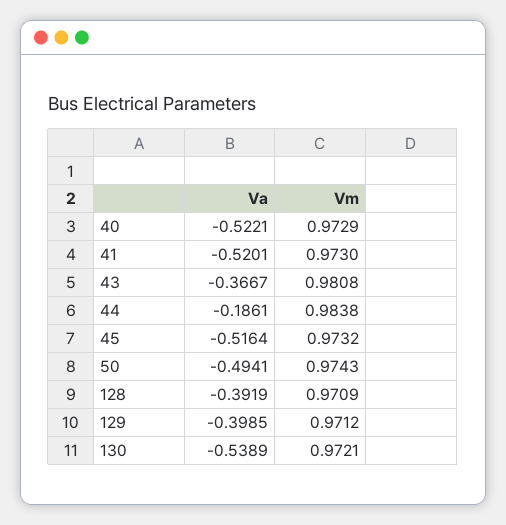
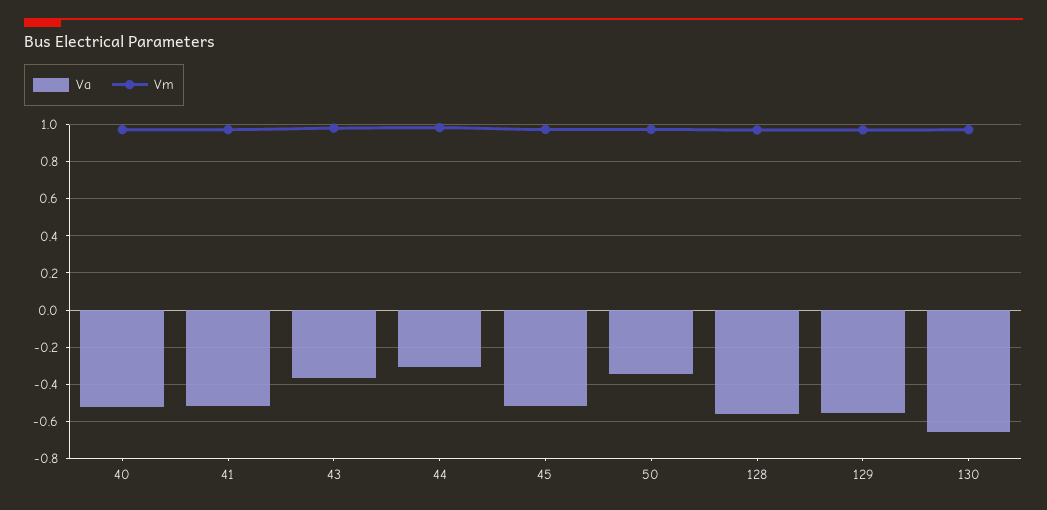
  {
    "Va": {
      "40": -0.5221,
      "41": -0.5201,
      "43": -0.3667,
-     "44": -0.1861,
+     "44": -0.3,
      "45": -0.5164,
-     "50": -0.4941,
+     "50": -0.35,
-     "128": -0.3919,
+     "128": -0.55,
-     "129": -0.3985,
+     "129": -0.55,
-     "130": -0.5389
+     "130": -0.65
    },
    "Vm": {
      "40": 0.9729,
      "41": 0.973,
      "43": 0.9808,
      "44": 0.9838,
      "45": 0.9732,
      "50": 0.9743,
      "128": 0.9709,
      "129": 0.9712,
      "130": 0.9721
    }
  }

